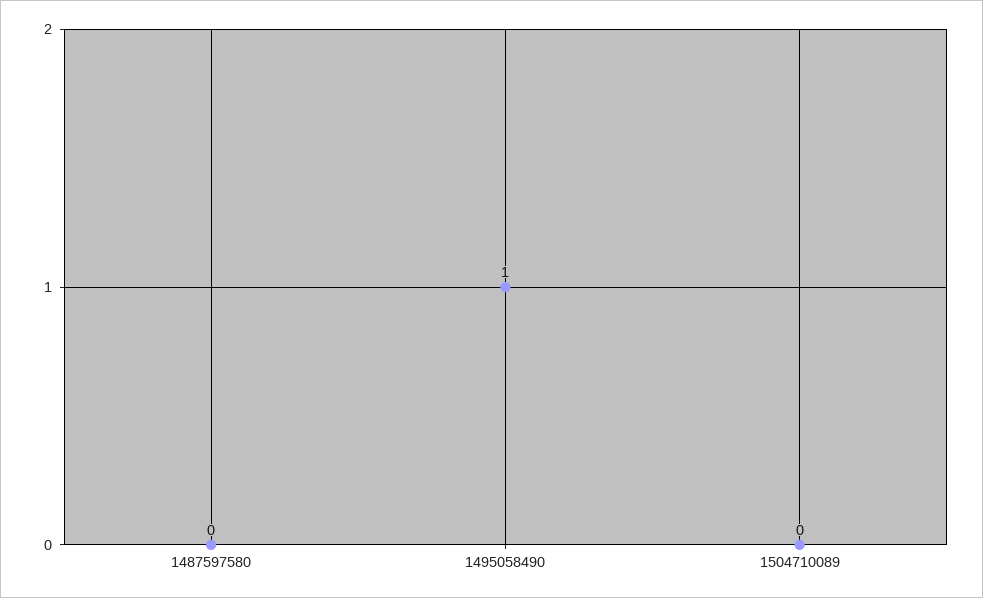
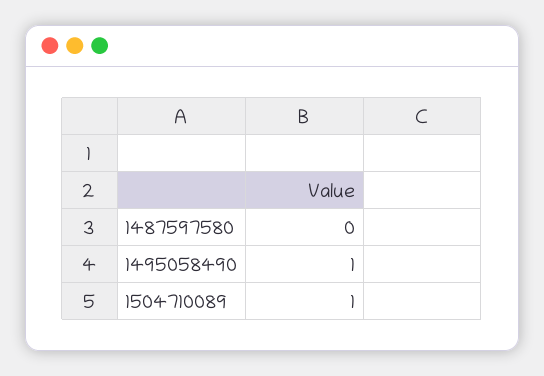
  {
    "1487597580": 0,
    "1495058490": 1,
-   "1504710089": 0
+   "1504710089": 1
  }

